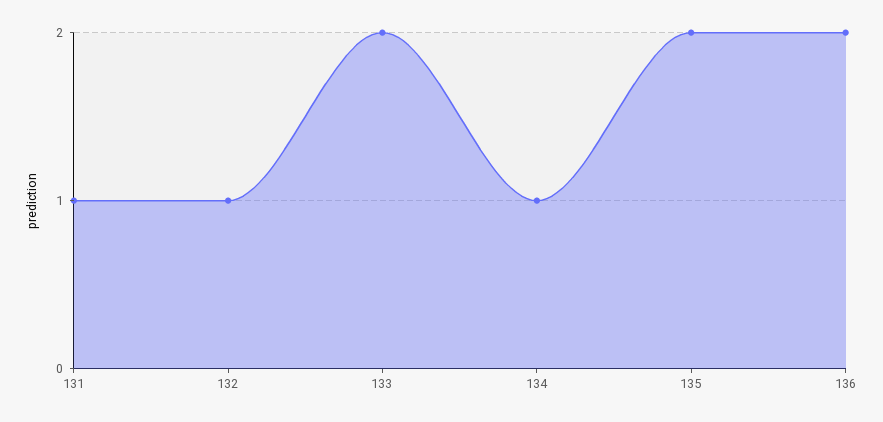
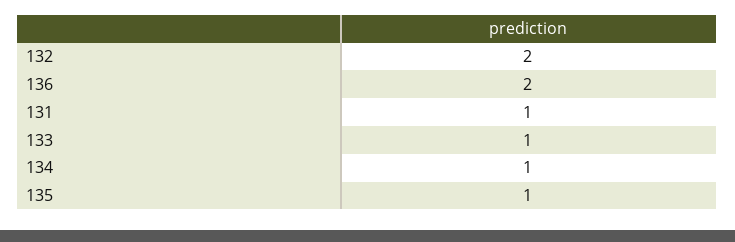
  {
    "131": 1,
-   "132": 1,
+   "132": 2,
-   "133": 2,
+   "133": 1,
    "134": 1,
-   "135": 2,
+   "135": 1,
    "136": 2
  }

